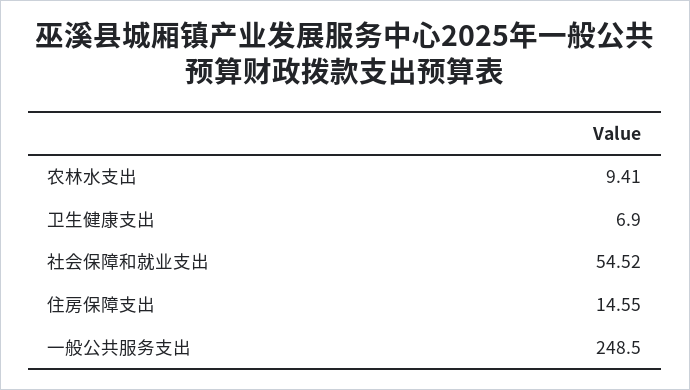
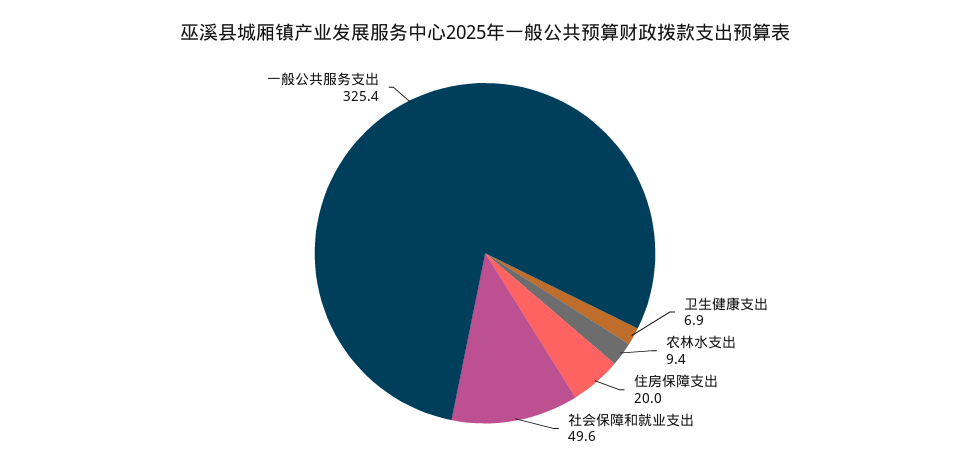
  {
    "农林水支出": 9.41,
    "卫生健康支出": 6.9,
-   "社会保障和就业支出": 54.52,
+   "社会保障和就业支出": 49.6,
-   "住房保障支出": 14.55,
+   "住房保障支出": 20,
-   "一般公共服务支出": 248.5
+   "一般公共服务支出": 325.4
  }

